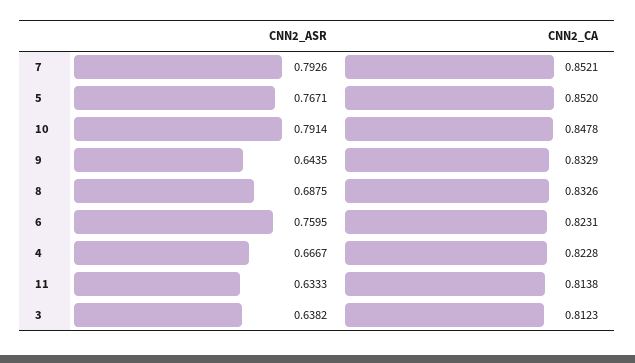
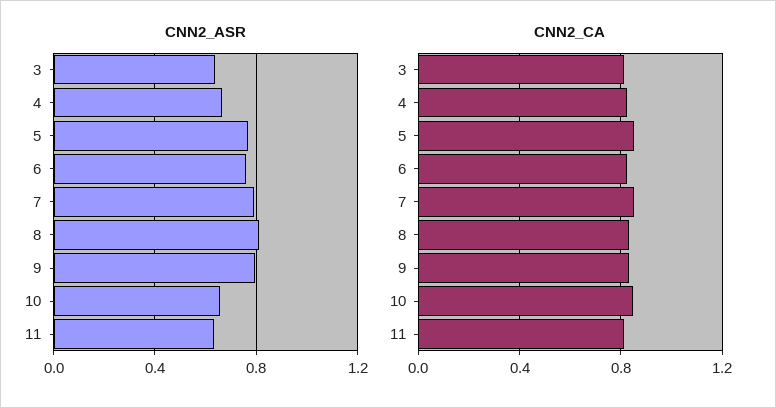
  {
    "CNN2_ASR": {
      "7": 0.7926,
      "5": 0.7671,
-     "10": 0.7914,
+     "10": 0.65,
-     "9": 0.6435,
+     "9": 0.8,
-     "8": 0.6875,
+     "8": 0.8,
      "6": 0.7595,
      "4": 0.6667,
      "11": 0.6333,
      "3": 0.6382
    },
    "CNN2_CA": {
      "7": 0.8521,
      "5": 0.852,
      "10": 0.8478,
      "9": 0.8329,
      "8": 0.8326,
      "6": 0.8231,
      "4": 0.8228,
      "11": 0.8138,
      "3": 0.8123
    }
  }

